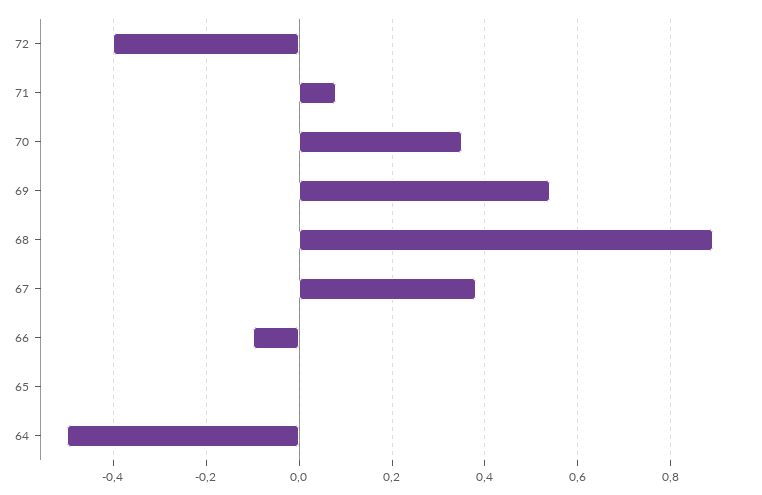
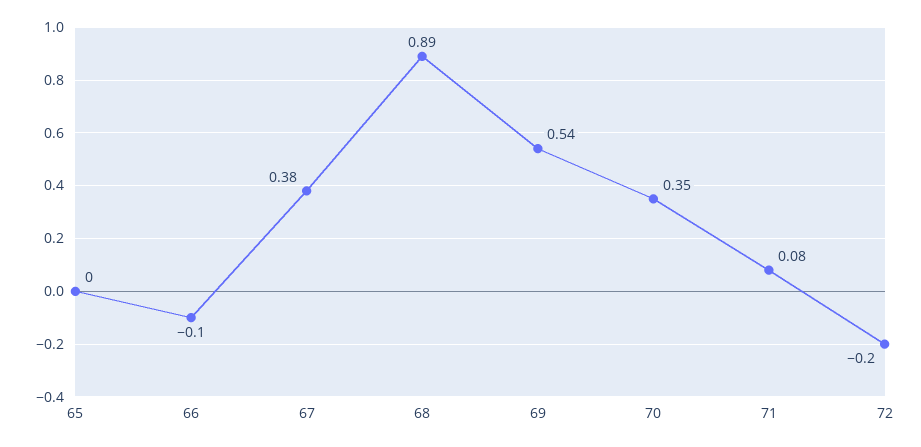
  {
-   "72": -0.4,
+   "72": -0.2,
    "71": 0.08,
    "70": 0.35,
    "69": 0.54,
    "68": 0.89,
    "67": 0.38,
    "66": -0.1,
-   "65": 0,
+   "65": 0
-   "64": -0.5
  }

